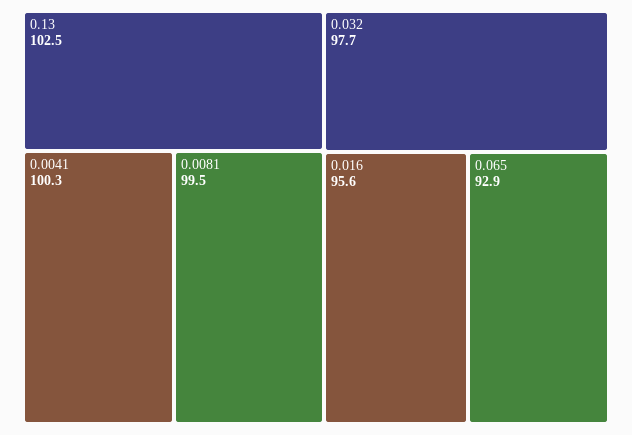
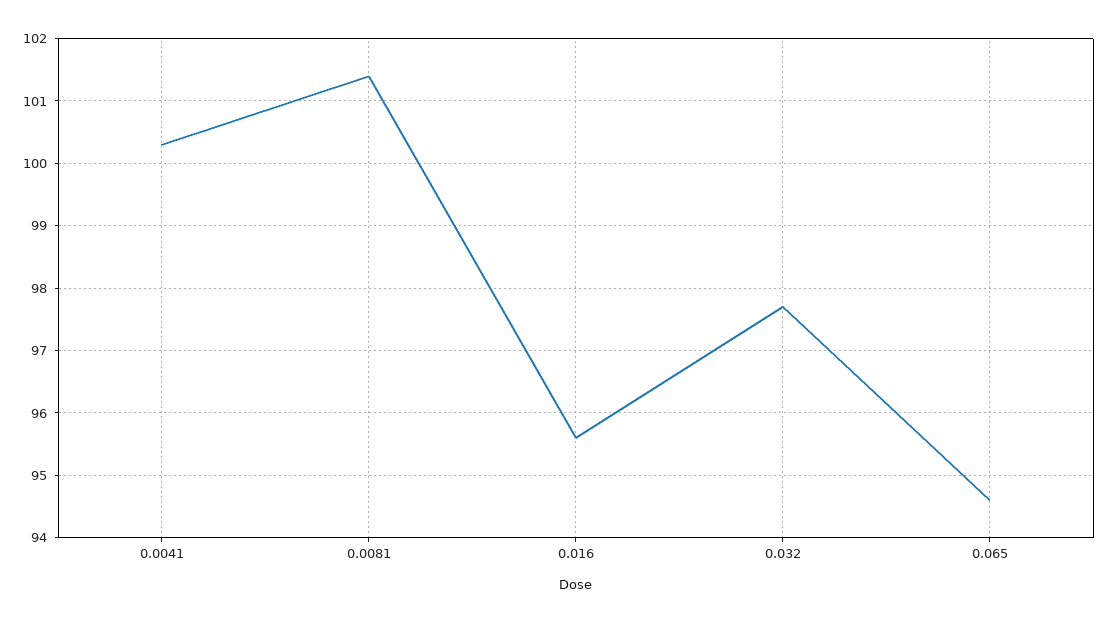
  {
-   "0.13": 102.5,
    "0.0041": 100.3,
-   "0.0081": 99.5,
+   "0.0081": 101.4,
    "0.032": 97.7,
    "0.016": 95.6,
-   "0.065": 92.9
+   "0.065": 94.6
  }

